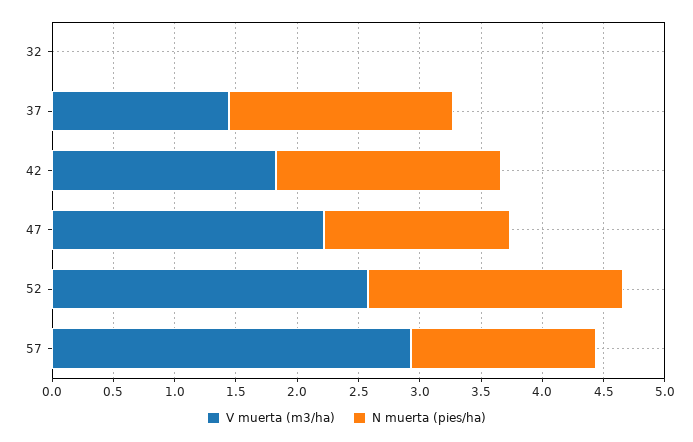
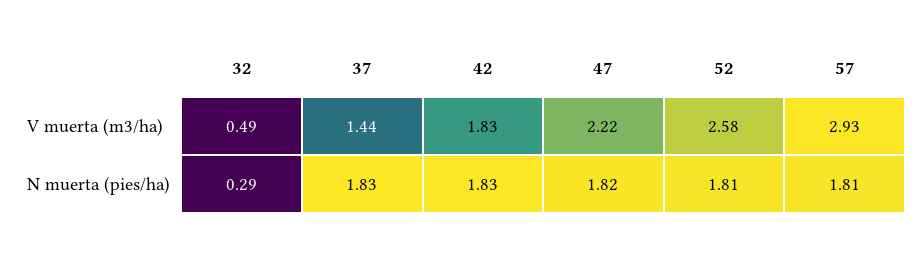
  {
    "V muerta (m3/ha)": {
-     "32": 0,
+     "32": 0.49,
      "37": 1.44,
      "42": 1.83,
      "47": 2.22,
      "52": 2.58,
      "57": 2.93
    },
    "N muerta (pies/ha)": {
-     "32": 0,
+     "32": 0.29,
      "37": 1.83,
      "42": 1.83,
-     "47": 1.5,
+     "47": 1.82,
-     "52": 2.1,
+     "52": 1.81,
-     "57": 1.5
+     "57": 1.81
    }
  }

